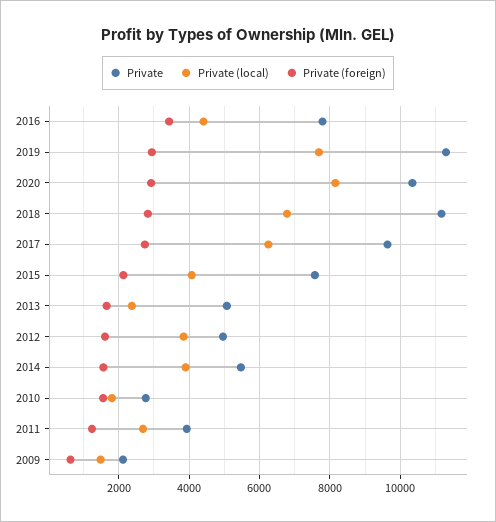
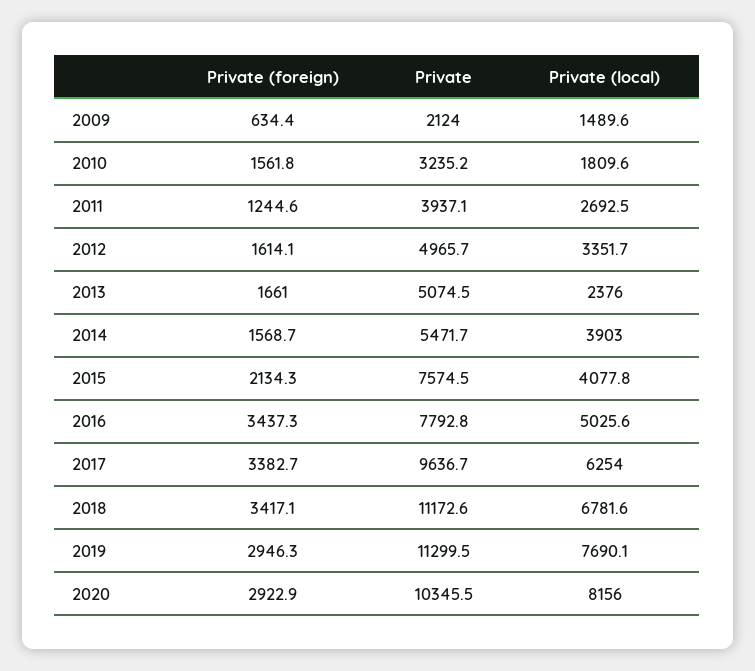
  {
    "Private": {
      "2016": 7792.8,
      "2019": 11299.5,
      "2020": 10345.5,
      "2018": 11172.6,
      "2017": 9636.7,
      "2015": 7574.5,
      "2013": 5074.5,
      "2012": 4965.7,
      "2014": 5471.7,
-     "2010": 2800,
+     "2010": 3235.2,
      "2011": 3937.1,
      "2009": 2124
    },
    "Private (local)": {
-     "2016": 4400,
+     "2016": 5025.6,
      "2019": 7690.1,
      "2020": 8156,
      "2018": 6781.6,
      "2017": 6254,
      "2015": 4077.8,
      "2013": 2376,
-     "2012": 3800,
+     "2012": 3351.7,
      "2014": 3903,
      "2010": 1809.6,
      "2011": 2692.5,
      "2009": 1489.6
    },
    "Private (foreign)": {
      "2016": 3437.3,
      "2019": 2946.3,
      "2020": 2922.9,
-     "2018": 2800,
+     "2018": 3417.1,
-     "2017": 2800,
+     "2017": 3382.7,
      "2015": 2134.3,
      "2013": 1661,
      "2012": 1614.1,
      "2014": 1568.7,
      "2010": 1561.8,
      "2011": 1244.6,
      "2009": 634.4
    }
  }

